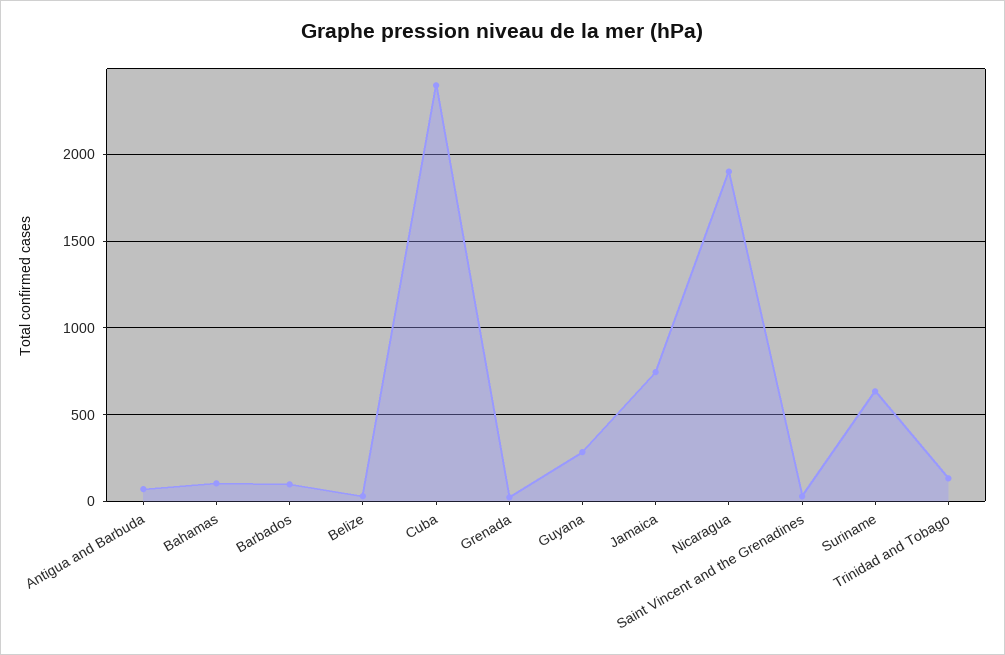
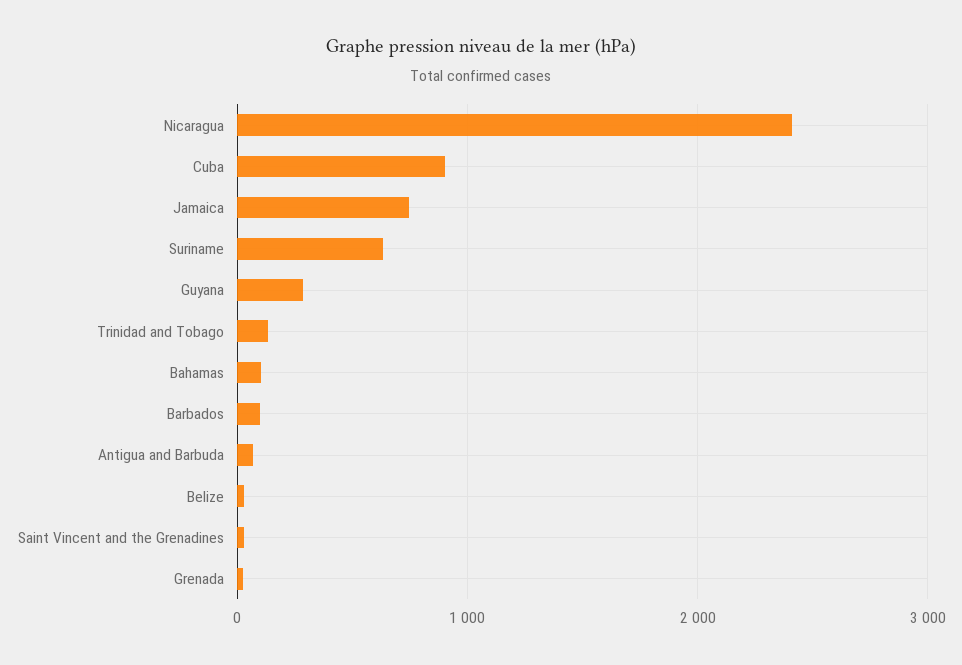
  {
    "Antigua and Barbuda": 50,
    "Bahamas": 100,
    "Barbados": 100,
    "Belize": 50,
-   "Cuba": 2400,
+   "Cuba": 900,
    "Grenada": 0,
    "Guyana": 300,
    "Jamaica": 750,
-   "Nicaragua": 1900,
+   "Nicaragua": 2400,
    "Saint Vincent and the Grenadines": 50,
    "Suriname": 650,
    "Trinidad and Tobago": 150
  }

